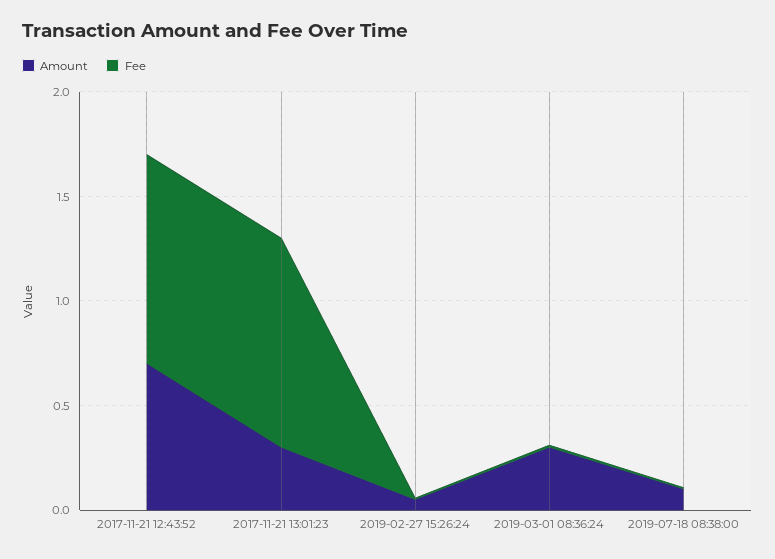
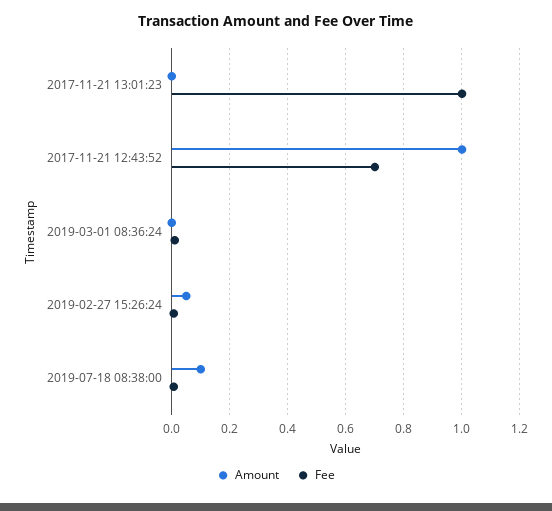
  {
    "Amount": {
-     "2017-11-21 12:43:52": 0.7,
+     "2017-11-21 12:43:52": 1,
-     "2017-11-21 13:01:23": 0.3,
+     "2017-11-21 13:01:23": 0,
      "2019-02-27 15:26:24": 0.05,
-     "2019-03-01 08:36:24": 0.3,
+     "2019-03-01 08:36:24": 0,
      "2019-07-18 08:38:00": 0.1
    },
    "Fee": {
-     "2017-11-21 12:43:52": 1,
+     "2017-11-21 12:43:52": 0.7,
      "2017-11-21 13:01:23": 1,
      "2019-02-27 15:26:24": 0,
      "2019-03-01 08:36:24": 0,
      "2019-07-18 08:38:00": 0
    }
  }

